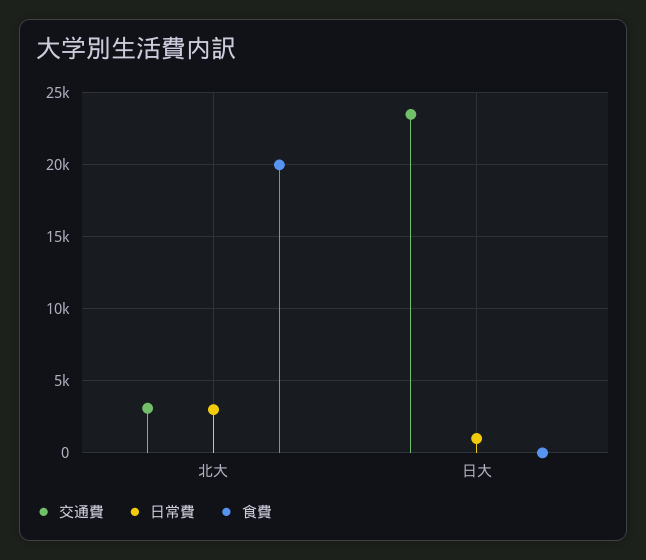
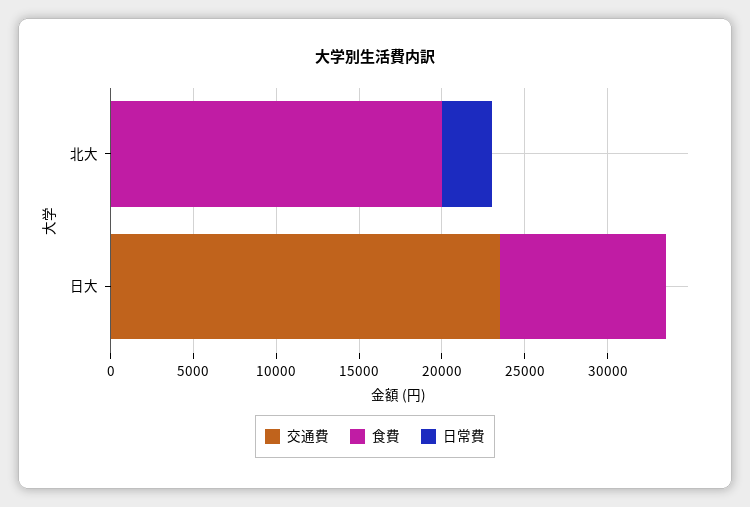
  {
    "交通費": {
-     "北大": 3000,
+     "北大": 0,
      "日大": 23500
    },
    "日常費": {
      "北大": 3000,
-     "日大": 1000
+     "日大": 0
    },
    "食費": {
      "北大": 20000,
-     "日大": 0
+     "日大": 10000
    }
  }

